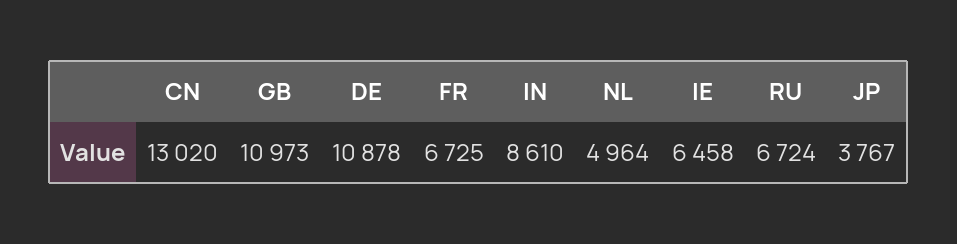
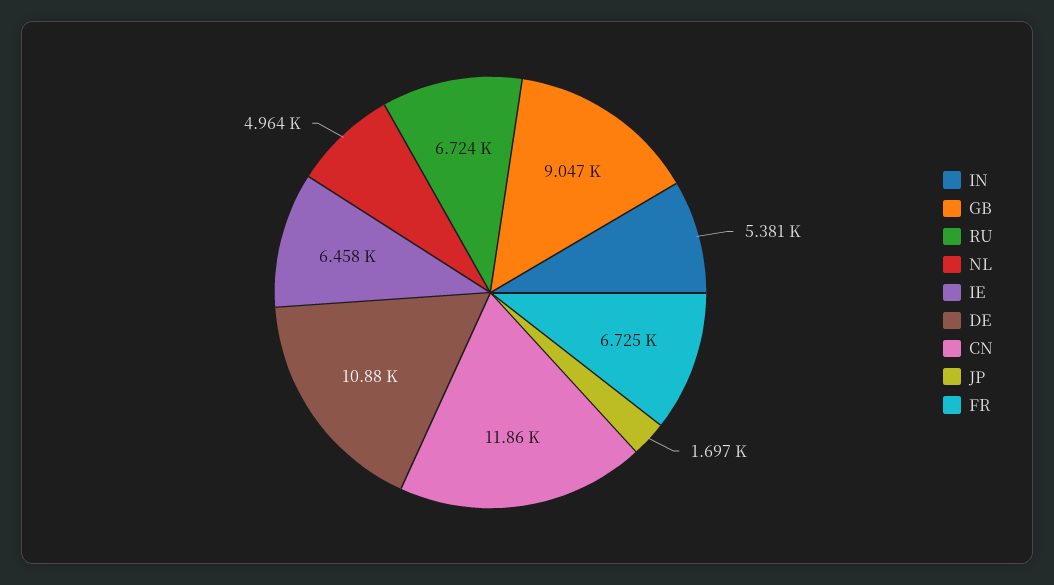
  {
-   "CN": 13020,
+   "CN": 11860,
-   "GB": 10973,
+   "GB": 9047,
    "DE": 10878,
    "FR": 6725,
-   "IN": 8610,
+   "IN": 5381,
    "NL": 4964,
    "IE": 6458,
    "RU": 6724,
-   "JP": 3767
+   "JP": 1697
  }

